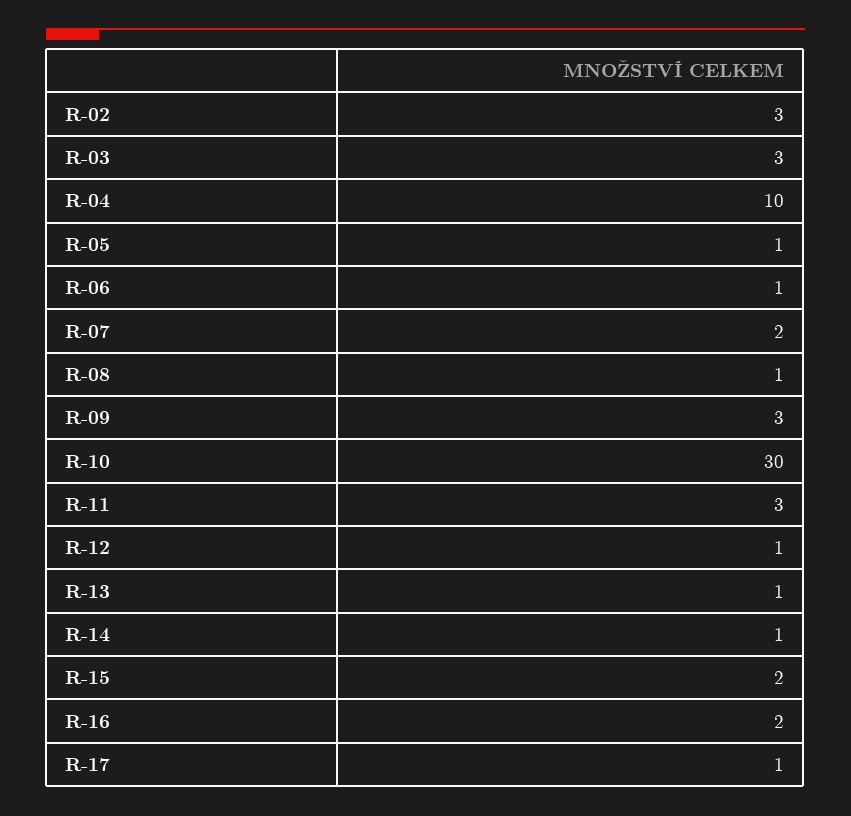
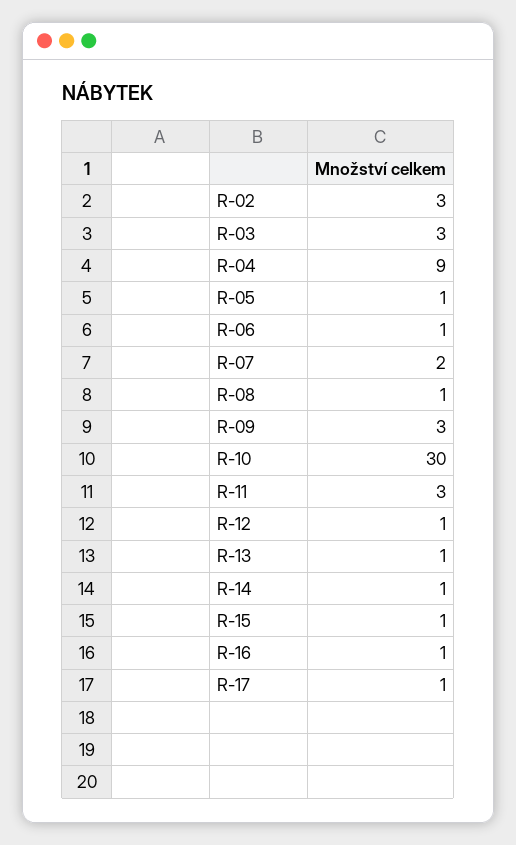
  {
    "R-02": 3,
    "R-03": 3,
-   "R-04": 10,
+   "R-04": 9,
    "R-05": 1,
    "R-06": 1,
    "R-07": 2,
    "R-08": 1,
    "R-09": 3,
    "R-10": 30,
    "R-11": 3,
    "R-12": 1,
    "R-13": 1,
    "R-14": 1,
-   "R-15": 2,
+   "R-15": 1,
-   "R-16": 2,
+   "R-16": 1,
    "R-17": 1
  }

